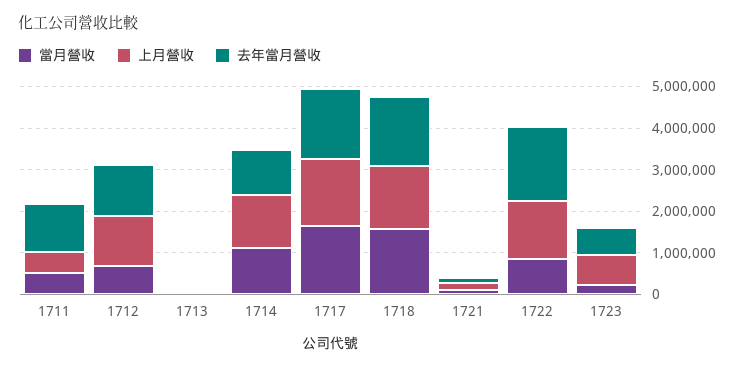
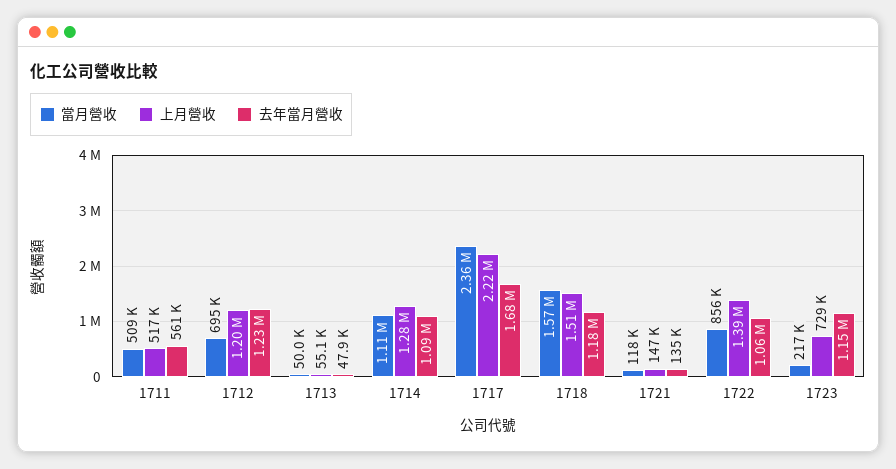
  {
    "當月營收": {
      "1711": 509000,
      "1712": 695000,
      "1713": 50000,
      "1714": 1110000,
-     "1717": 1600000,
+     "1717": 2360000,
      "1718": 1570000,
      "1721": 118000,
      "1722": 856000,
      "1723": 217000
    },
    "上月營收": {
      "1711": 517000,
      "1712": 1200000,
      "1713": 55100,
      "1714": 1280000,
-     "1717": 1600000,
+     "1717": 2220000,
      "1718": 1510000,
      "1721": 147000,
      "1722": 1390000,
      "1723": 729000
    },
    "去年當月營收": {
-     "1711": 1200000,
+     "1711": 561000,
      "1712": 1230000,
      "1713": 47900,
      "1714": 1090000,
      "1717": 1680000,
-     "1718": 1600000,
+     "1718": 1180000,
      "1721": 135000,
-     "1722": 1800000,
+     "1722": 1060000,
-     "1723": 600000
+     "1723": 1150000
    }
  }

